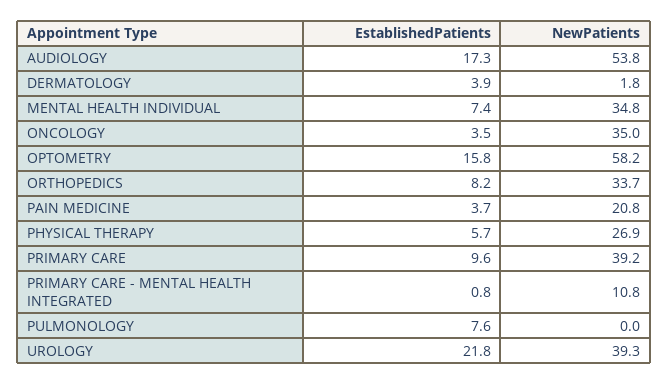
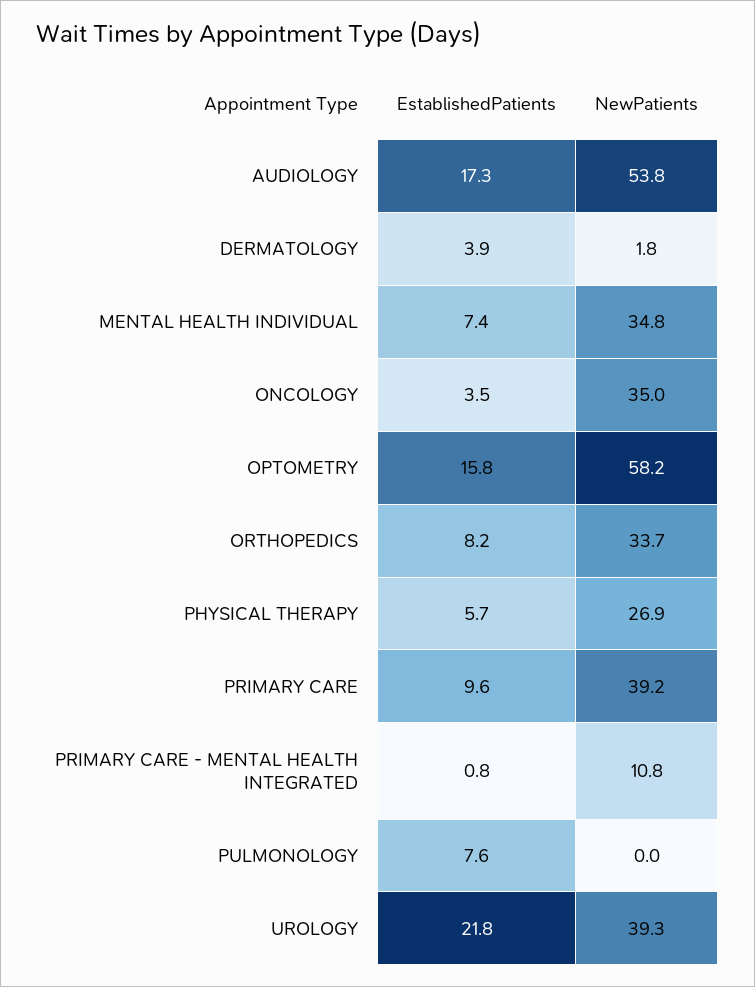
  {
    "EstablishedPatients": {
      "AUDIOLOGY": 17.3,
      "DERMATOLOGY": 3.9,
      "MENTAL HEALTH INDIVIDUAL": 7.4,
      "ONCOLOGY": 3.5,
      "OPTOMETRY": 15.8,
      "ORTHOPEDICS": 8.2,
-     "PAIN MEDICINE": 3.7,
      "PHYSICAL THERAPY": 5.7,
      "PRIMARY CARE": 9.6,
      "PRIMARY CARE - MENTAL HEALTH INTEGRATED": 0.8,
      "PULMONOLOGY": 7.6,
      "UROLOGY": 21.8
    },
    "NewPatients": {
      "AUDIOLOGY": 53.8,
      "DERMATOLOGY": 1.8,
      "MENTAL HEALTH INDIVIDUAL": 34.8,
      "ONCOLOGY": 35,
      "OPTOMETRY": 58.2,
      "ORTHOPEDICS": 33.7,
-     "PAIN MEDICINE": 20.8,
      "PHYSICAL THERAPY": 26.9,
      "PRIMARY CARE": 39.2,
      "PRIMARY CARE - MENTAL HEALTH INTEGRATED": 10.8,
      "PULMONOLOGY": 0,
      "UROLOGY": 39.3
    }
  }

